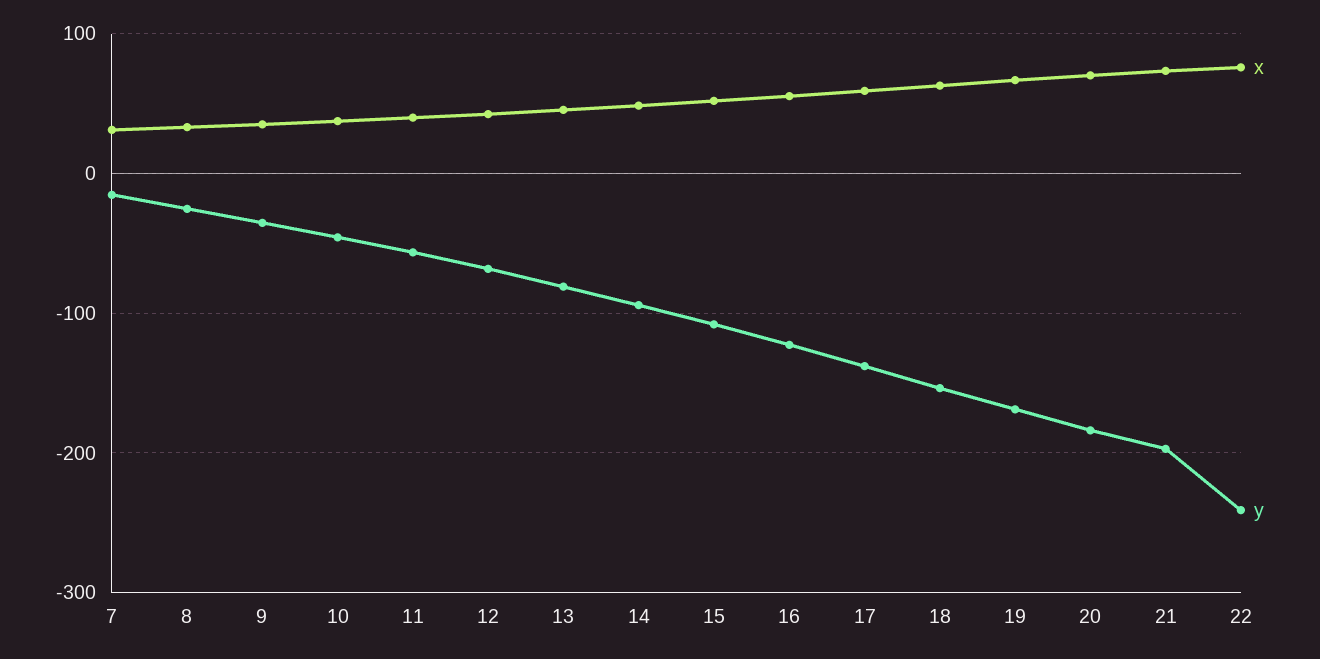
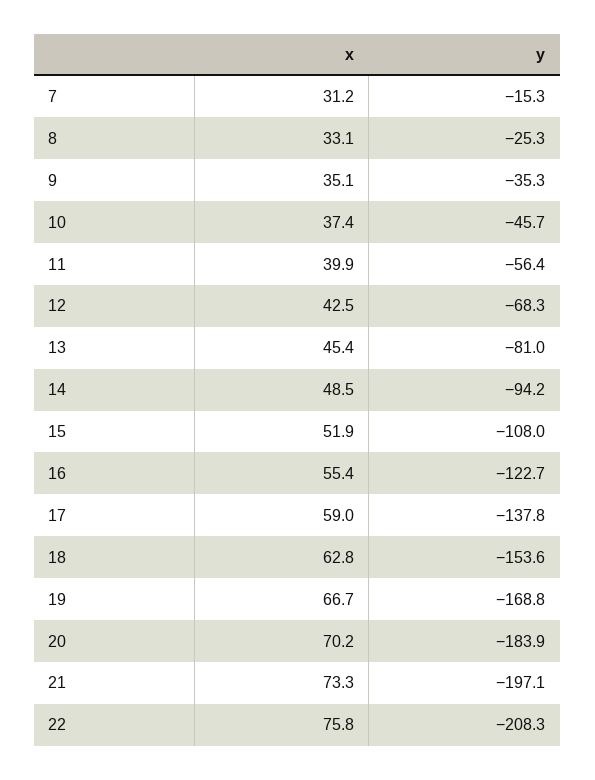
  {
    "x": {
      "7": 31.2,
      "8": 33.1,
      "9": 35.1,
      "10": 37.4,
      "11": 39.9,
      "12": 42.5,
      "13": 45.4,
      "14": 48.5,
      "15": 51.9,
      "16": 55.4,
      "17": 59,
      "18": 62.8,
      "19": 66.7,
      "20": 70.2,
      "21": 73.3,
      "22": 75.8
    },
    "y": {
      "7": -15.3,
      "8": -25.3,
      "9": -35.3,
      "10": -45.7,
      "11": -56.4,
      "12": -68.3,
      "13": -81,
      "14": -94.2,
      "15": -108,
      "16": -122.7,
      "17": -137.8,
      "18": -153.6,
      "19": -168.8,
      "20": -183.9,
      "21": -197.1,
-     "22": -240
+     "22": -208.3
    }
  }

